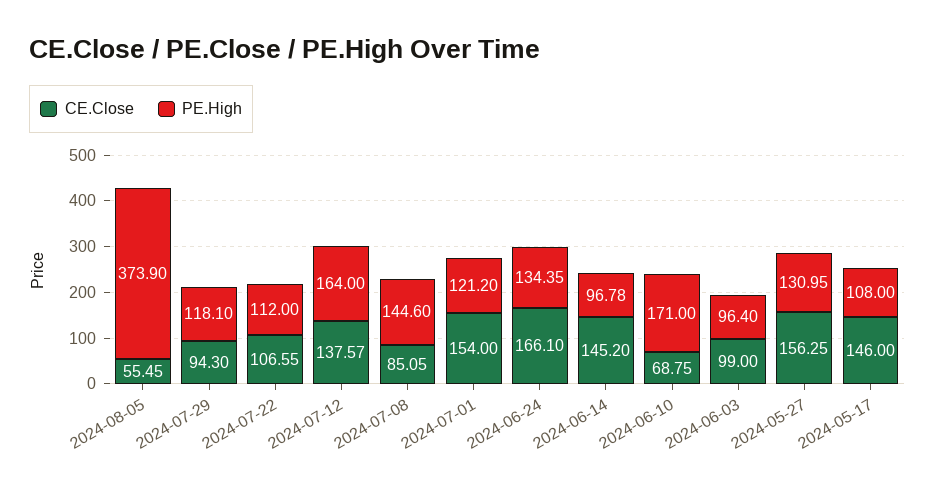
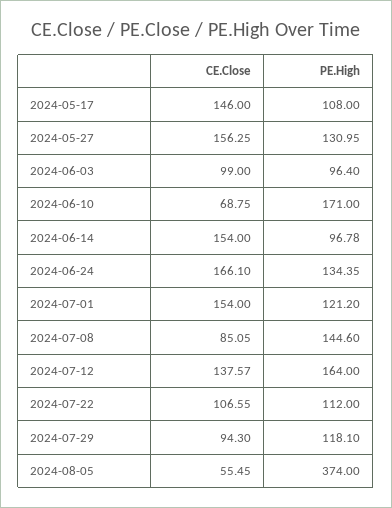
  {
    "CE.Close": {
      "2024-08-05": 55.45,
      "2024-07-29": 94.3,
      "2024-07-22": 106.55,
      "2024-07-12": 137.57,
      "2024-07-08": 85.05,
      "2024-07-01": 154,
      "2024-06-24": 166.1,
-     "2024-06-14": 145.2,
+     "2024-06-14": 154,
      "2024-06-10": 68.75,
      "2024-06-03": 99,
      "2024-05-27": 156.25,
      "2024-05-17": 146
    },
    "PE.High": {
-     "2024-08-05": 373.9,
+     "2024-08-05": 374,
      "2024-07-29": 118.1,
      "2024-07-22": 112,
      "2024-07-12": 164,
      "2024-07-08": 144.6,
      "2024-07-01": 121.2,
      "2024-06-24": 134.35,
      "2024-06-14": 96.78,
      "2024-06-10": 171,
      "2024-06-03": 96.4,
      "2024-05-27": 130.95,
      "2024-05-17": 108
    }
  }

